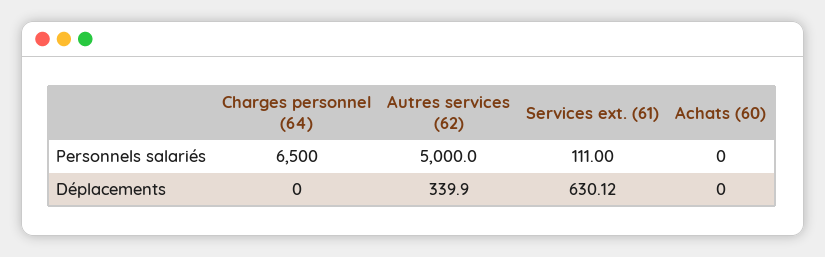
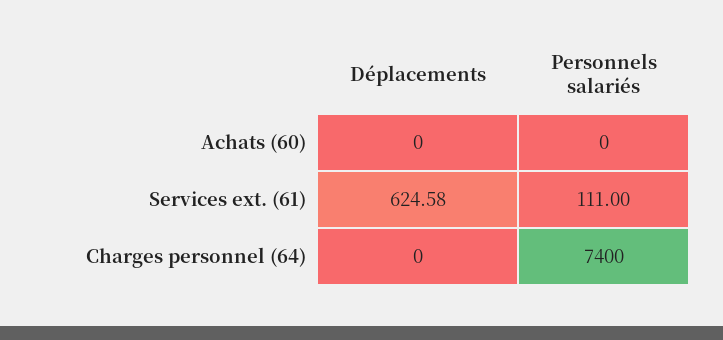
  {
    "Charges personnel (64)": {
-     "Personnels salariés": 6500,
+     "Personnels salariés": 7400,
      "Déplacements": 0
    },
-   "Autres services (62)": {
-     "Personnels salariés": 5000,
-     "Déplacements": 339.9
-   },
    "Services ext. (61)": {
      "Personnels salariés": 111,
-     "Déplacements": 630.12
+     "Déplacements": 624.58
    },
    "Achats (60)": {
      "Personnels salariés": 0,
      "Déplacements": 0
    }
  }

